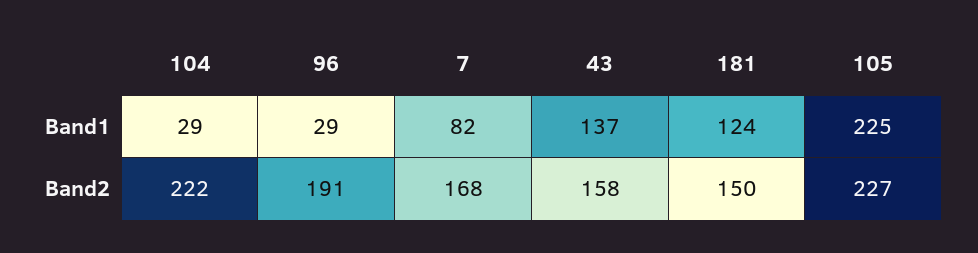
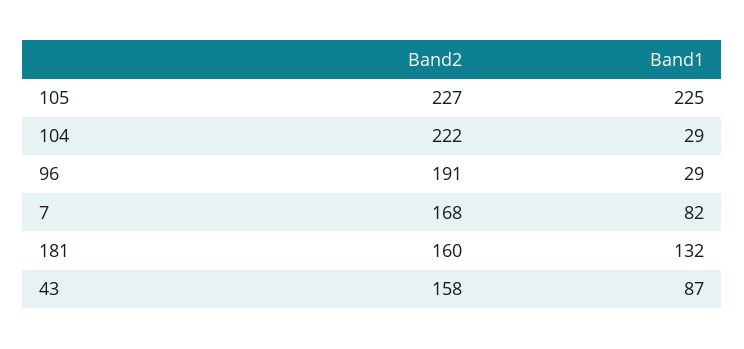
  {
    "104": {
      "Band1": 29,
      "Band2": 222
    },
    "96": {
      "Band1": 29,
      "Band2": 191
    },
    "7": {
      "Band1": 82,
      "Band2": 168
    },
    "43": {
-     "Band1": 137,
+     "Band1": 87,
      "Band2": 158
    },
    "181": {
-     "Band1": 124,
+     "Band1": 132,
-     "Band2": 150
+     "Band2": 160
    },
    "105": {
      "Band1": 225,
      "Band2": 227
    }
  }

